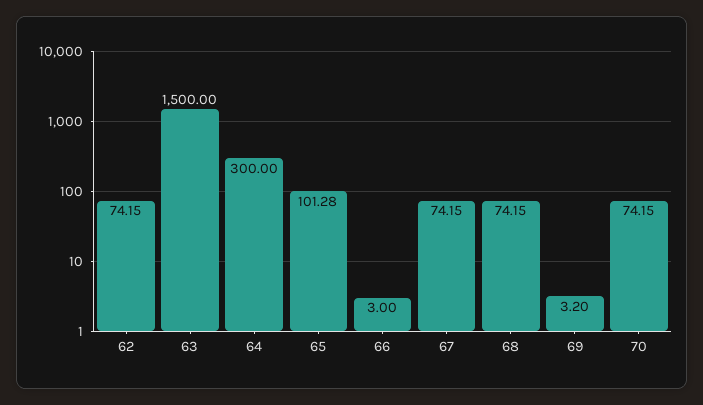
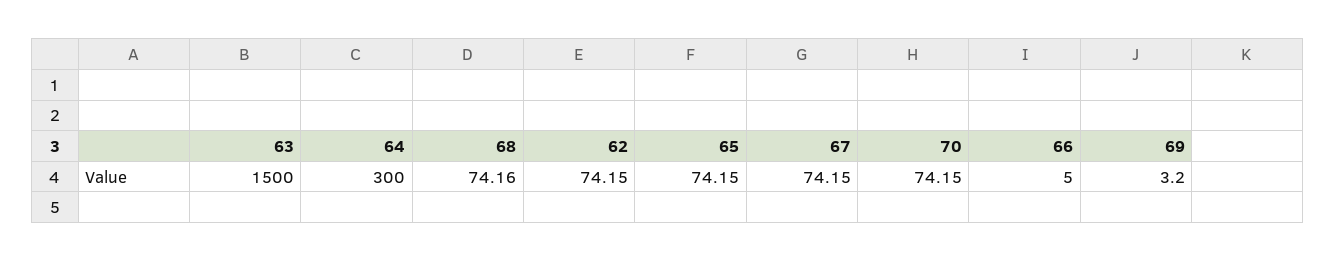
  {
    "62": 74.15,
    "63": 1500,
    "64": 300,
-   "65": 101.28,
+   "65": 74.15,
-   "66": 3,
+   "66": 5,
    "67": 74.15,
-   "68": 74.15,
+   "68": 74.16,
    "69": 3.2,
    "70": 74.15
  }

